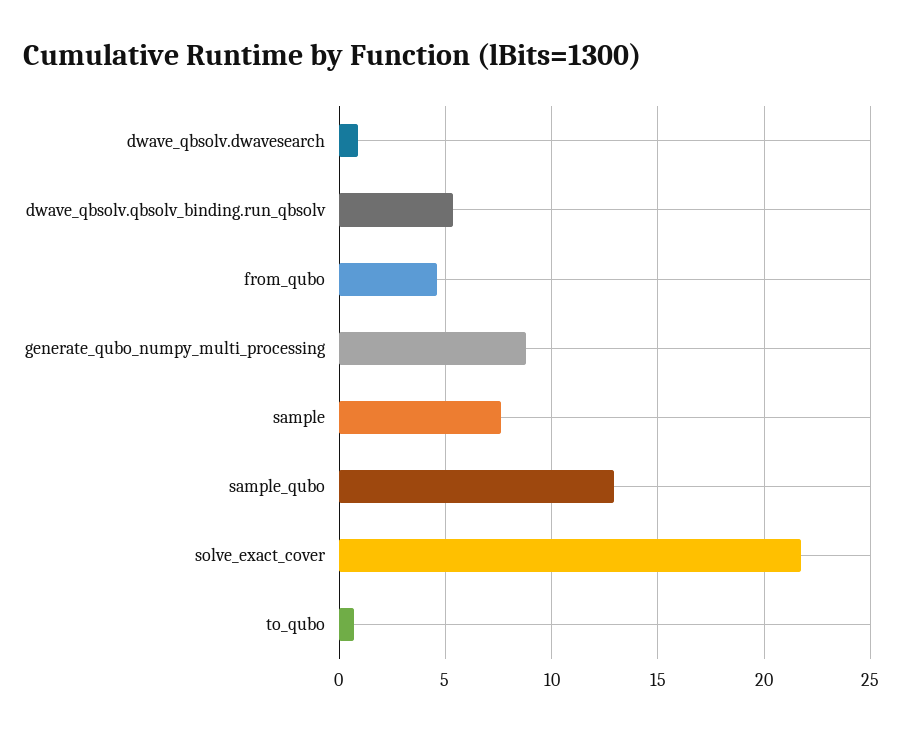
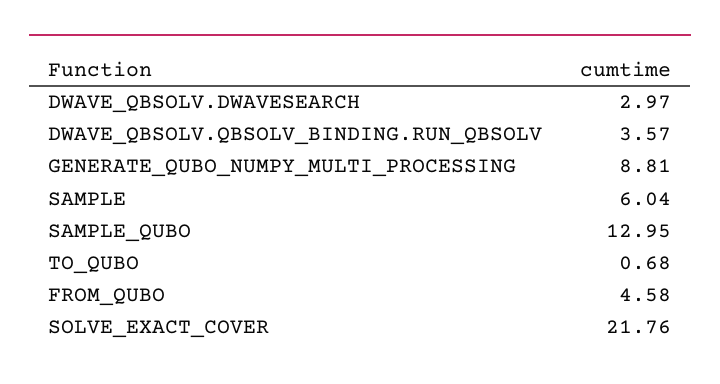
  {
-   "dwave_qbsolv.dwavesearch": 1,
+   "dwave_qbsolv.dwavesearch": 2.97,
-   "dwave_qbsolv.qbsolv_binding.run_qbsolv": 5.5,
+   "dwave_qbsolv.qbsolv_binding.run_qbsolv": 3.57,
    "from_qubo": 4.58,
    "generate_qubo_numpy_multi_processing": 8.81,
-   "sample": 7.5,
+   "sample": 6.04,
    "sample_qubo": 12.95,
    "solve_exact_cover": 21.76,
    "to_qubo": 0.68
  }

